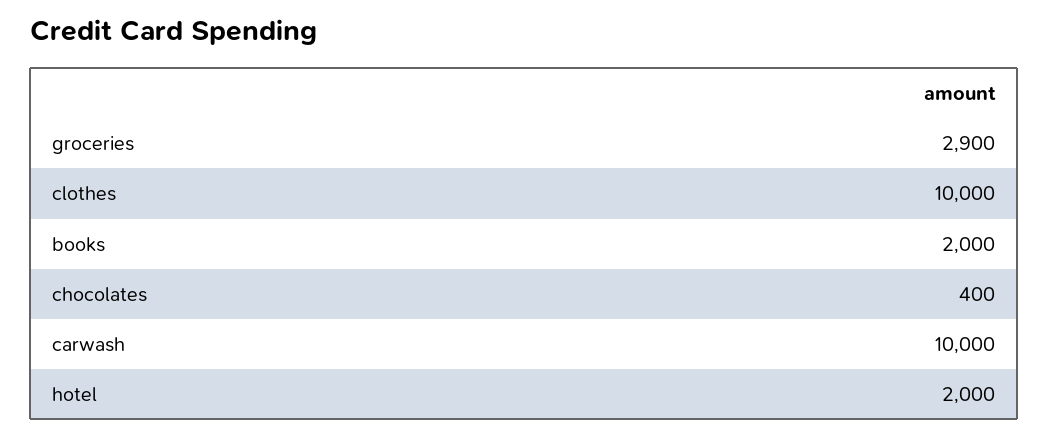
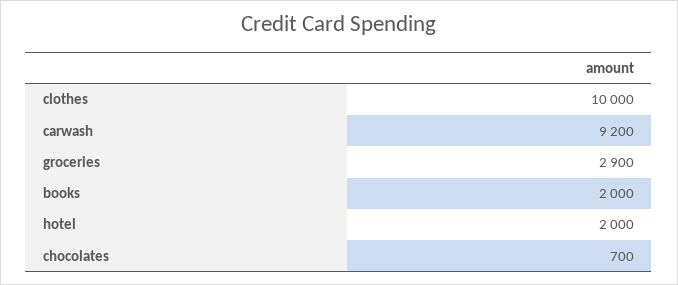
  {
    "groceries": 2900,
    "clothes": 10000,
    "books": 2000,
-   "chocolates": 400,
+   "chocolates": 700,
-   "carwash": 10000,
+   "carwash": 9200,
    "hotel": 2000
  }

